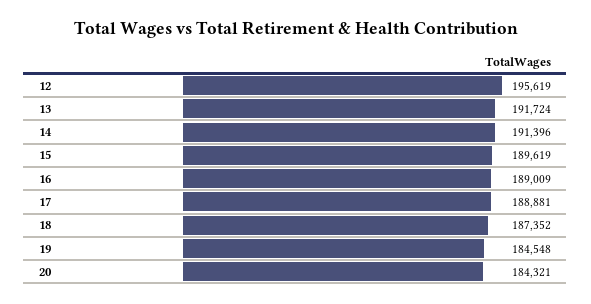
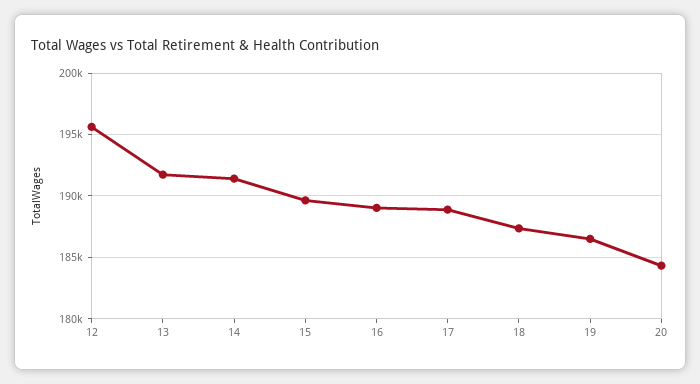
  {
    "12": 195619,
    "13": 191724,
    "14": 191396,
    "15": 189619,
    "16": 189009,
    "17": 188881,
    "18": 187352,
-   "19": 184548,
+   "19": 186500,
    "20": 184321
  }

